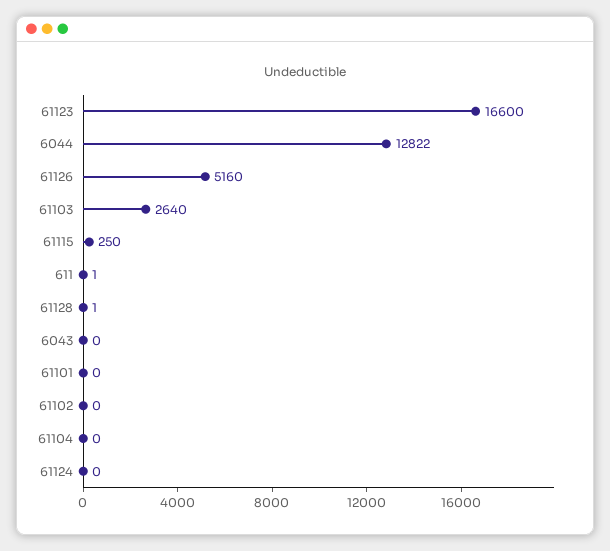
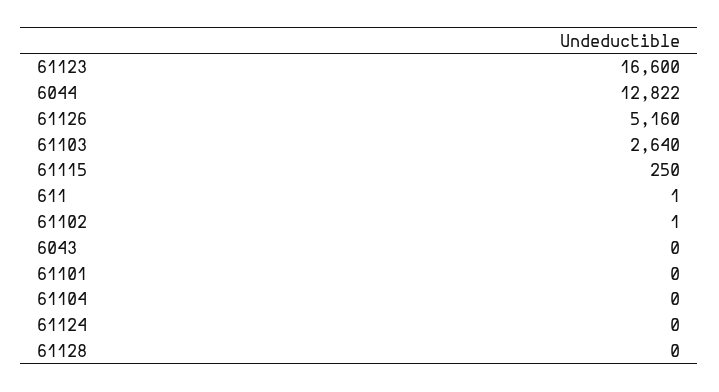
  {
    "61123": 16600,
    "6044": 12822,
    "61126": 5160,
    "61103": 2640,
    "61115": 250,
    "611": 1,
-   "61128": 1,
+   "61128": 0,
    "6043": 0,
    "61101": 0,
-   "61102": 0,
+   "61102": 1,
    "61104": 0,
    "61124": 0
  }

